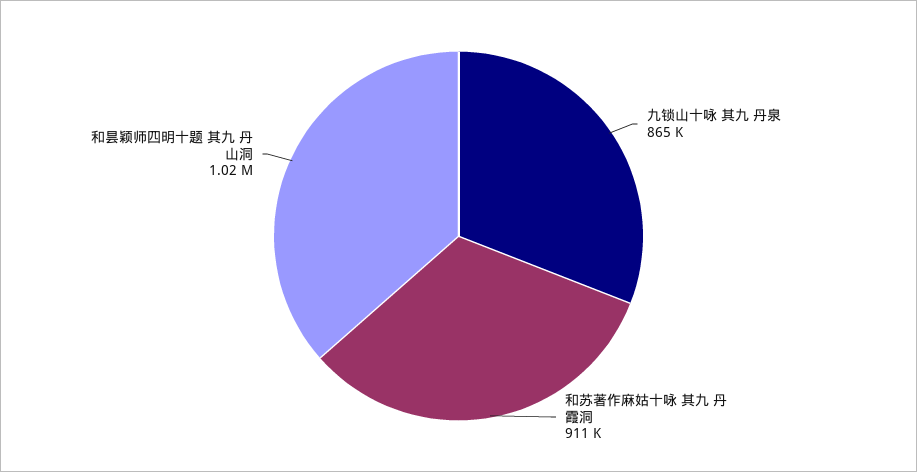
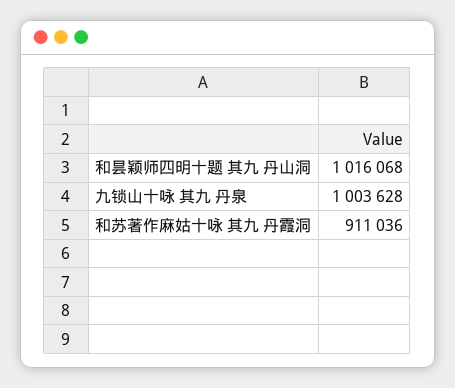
  {
-   "九锁山十咏 其九 丹泉": 865000,
+   "九锁山十咏 其九 丹泉": 1003628,
    "和苏著作麻姑十咏 其九 丹霞洞": 911036,
    "和昙颖师四明十题 其九 丹山洞": 1016068
  }

